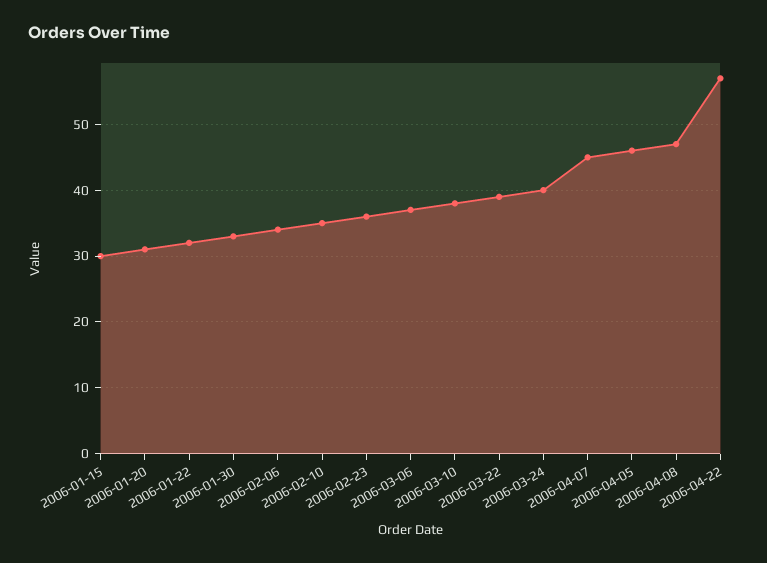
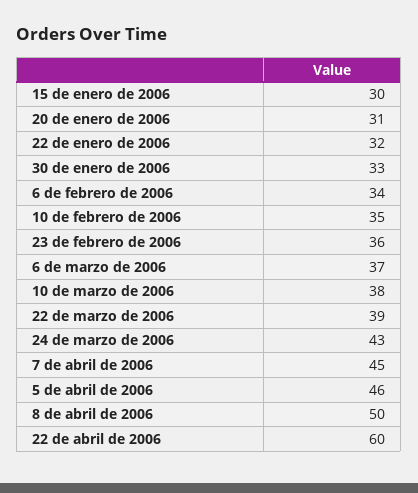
  {
    "2006-01-15": 30,
    "2006-01-20": 31,
    "2006-01-22": 32,
    "2006-01-30": 33,
    "2006-02-06": 34,
    "2006-02-10": 35,
    "2006-02-23": 36,
    "2006-03-06": 37,
    "2006-03-10": 38,
    "2006-03-22": 39,
-   "2006-03-24": 40,
+   "2006-03-24": 43,
    "2006-04-07": 45,
    "2006-04-05": 46,
-   "2006-04-08": 47,
+   "2006-04-08": 50,
-   "2006-04-22": 57
+   "2006-04-22": 60
  }

